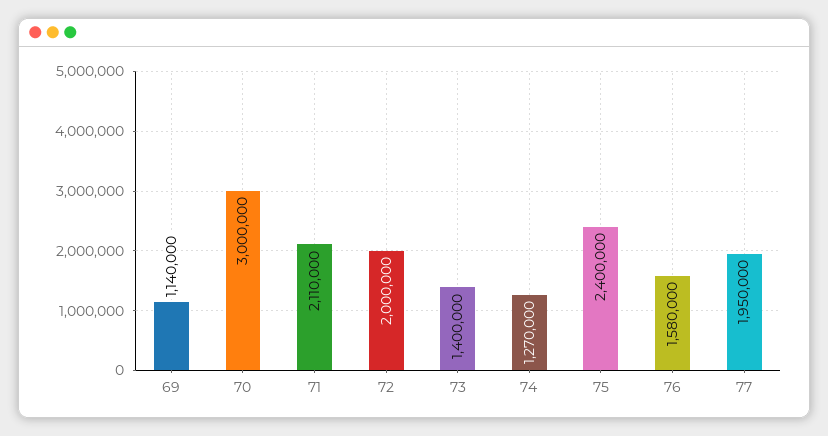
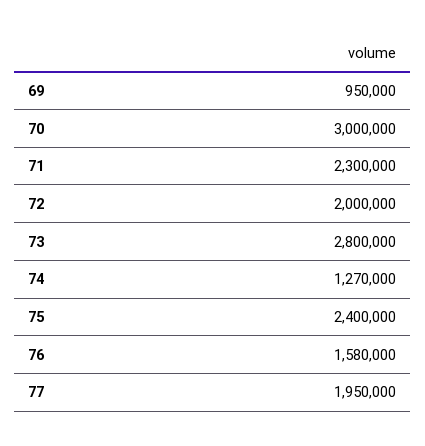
  {
-   "69": 1140000,
+   "69": 950000,
    "70": 3000000,
-   "71": 2110000,
+   "71": 2300000,
    "72": 2000000,
-   "73": 1400000,
+   "73": 2800000,
    "74": 1270000,
    "75": 2400000,
    "76": 1580000,
    "77": 1950000
  }

